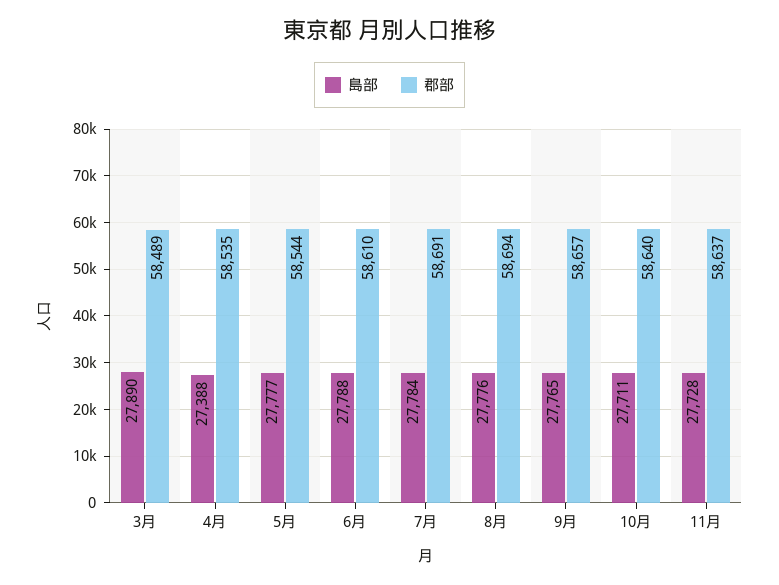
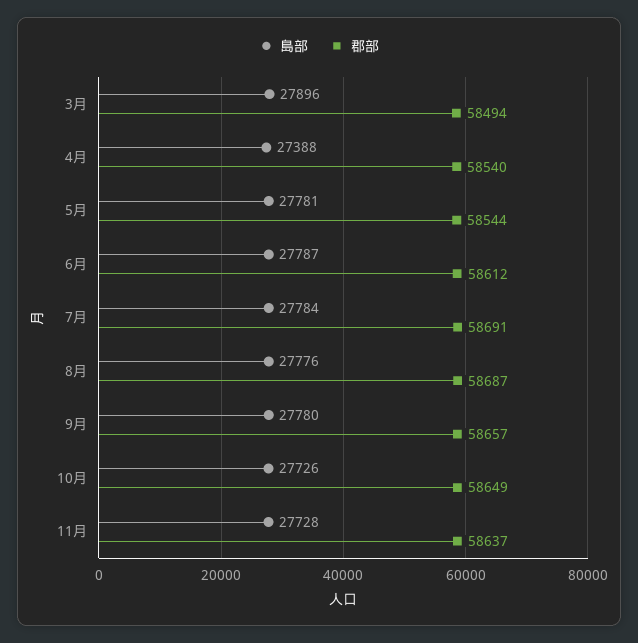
  {
    "島部": {
-     "3月": 27890,
+     "3月": 27896,
      "4月": 27388,
-     "5月": 27777,
+     "5月": 27781,
-     "6月": 27788,
+     "6月": 27787,
      "7月": 27784,
      "8月": 27776,
-     "9月": 27765,
+     "9月": 27780,
-     "10月": 27711,
+     "10月": 27726,
      "11月": 27728
    },
    "郡部": {
-     "3月": 58489,
+     "3月": 58494,
-     "4月": 58535,
+     "4月": 58540,
      "5月": 58544,
-     "6月": 58610,
+     "6月": 58612,
      "7月": 58691,
-     "8月": 58694,
+     "8月": 58687,
      "9月": 58657,
-     "10月": 58640,
+     "10月": 58649,
      "11月": 58637
    }
  }

